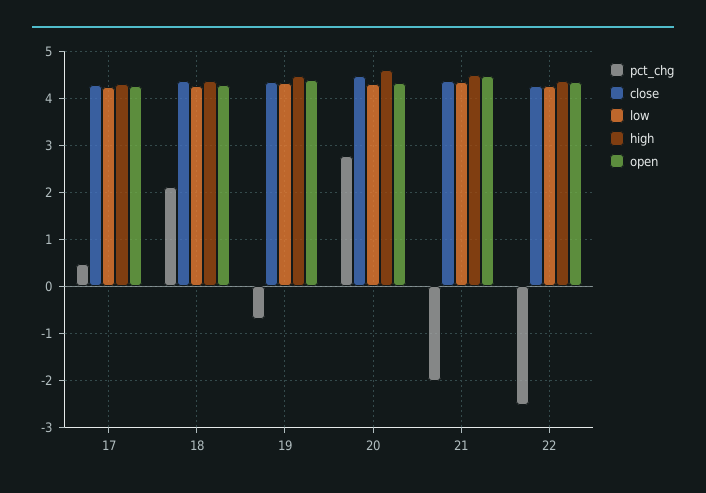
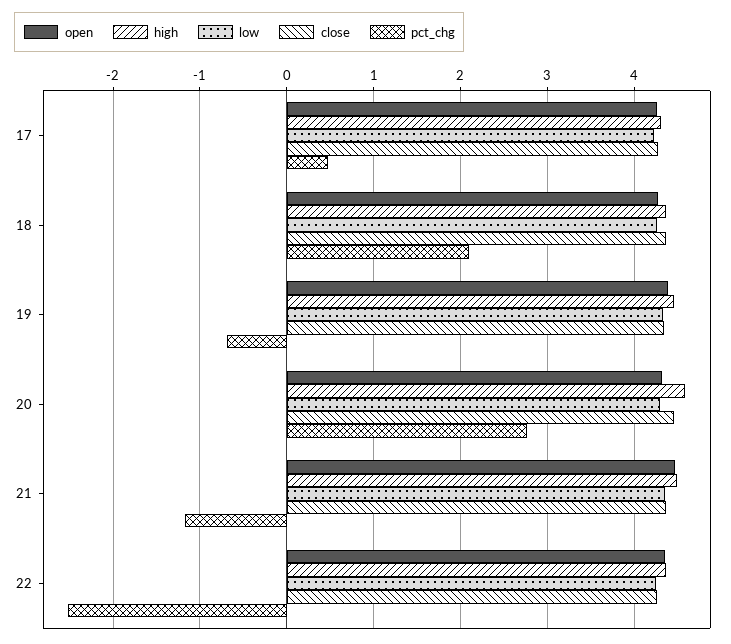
  {
    "pct_chg": {
      "17": 0.5,
      "18": 2.1,
      "19": -0.7,
      "20": 2.8,
-     "21": -2,
+     "21": -1.2,
      "22": -2.5
    },
    "close": {
      "17": 4.3,
      "18": 4.4,
      "19": 4.3,
      "20": 4.5,
      "21": 4.4,
      "22": 4.3
    },
    "low": {
      "17": 4.2,
      "18": 4.3,
      "19": 4.3,
      "20": 4.3,
      "21": 4.4,
      "22": 4.3
    },
    "high": {
      "17": 4.3,
      "18": 4.4,
      "19": 4.5,
      "20": 4.6,
      "21": 4.5,
      "22": 4.4
    },
    "open": {
      "17": 4.3,
      "18": 4.3,
      "19": 4.4,
      "20": 4.3,
      "21": 4.5,
      "22": 4.4
    }
  }

